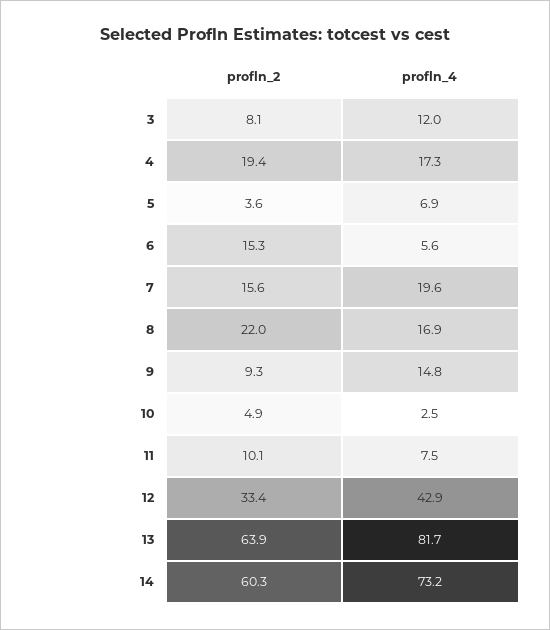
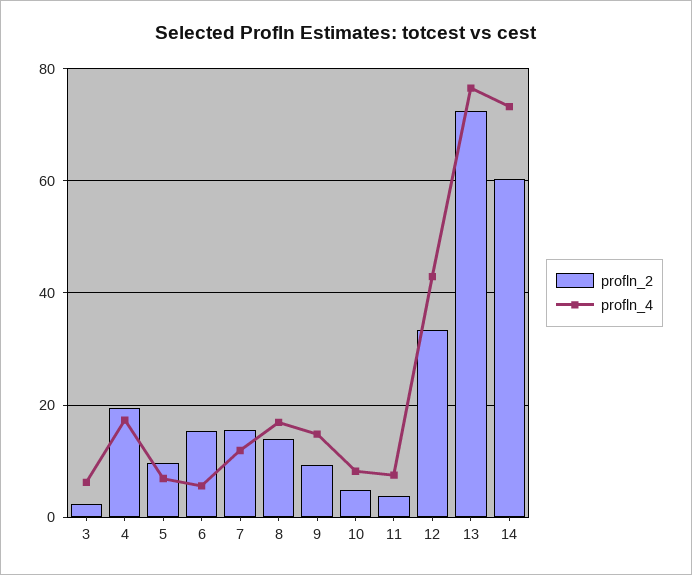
  {
    "profln_2": {
-     "3": 8.1,
+     "3": 2,
      "4": 19.4,
-     "5": 3.6,
+     "5": 10,
      "6": 15.3,
      "7": 15.6,
-     "8": 22,
+     "8": 14,
      "9": 9.3,
      "10": 4.9,
-     "11": 10.1,
+     "11": 4,
      "12": 33.4,
-     "13": 63.9,
+     "13": 72,
      "14": 60.3
    },
    "profln_4": {
-     "3": 12,
+     "3": 6,
      "4": 17.3,
      "5": 6.9,
      "6": 5.6,
-     "7": 19.6,
+     "7": 12,
      "8": 16.9,
      "9": 14.8,
-     "10": 2.5,
+     "10": 8,
      "11": 7.5,
      "12": 42.9,
-     "13": 81.7,
+     "13": 76,
      "14": 73.2
    }
  }

